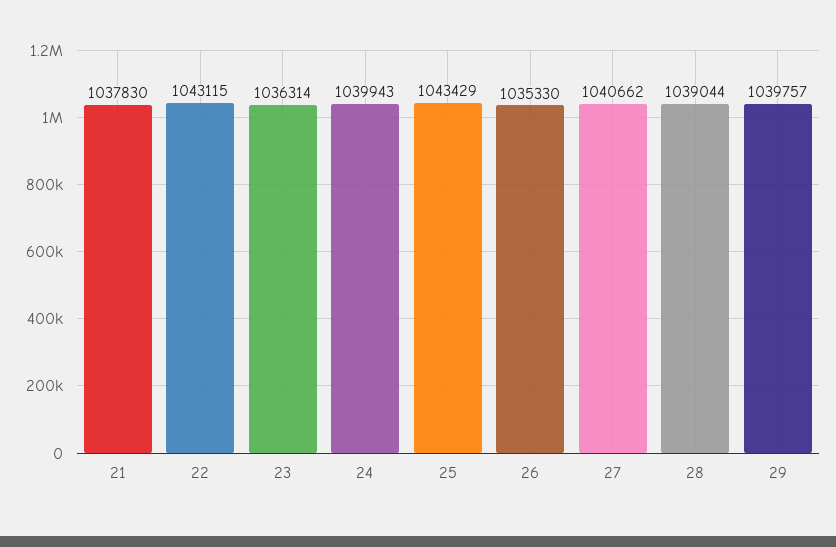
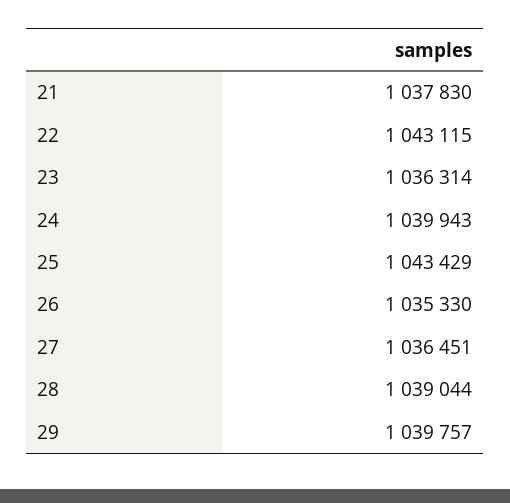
  {
    "21": 1037830,
    "22": 1043115,
    "23": 1036314,
    "24": 1039943,
    "25": 1043429,
    "26": 1035330,
-   "27": 1040662,
+   "27": 1036451,
    "28": 1039044,
    "29": 1039757
  }

